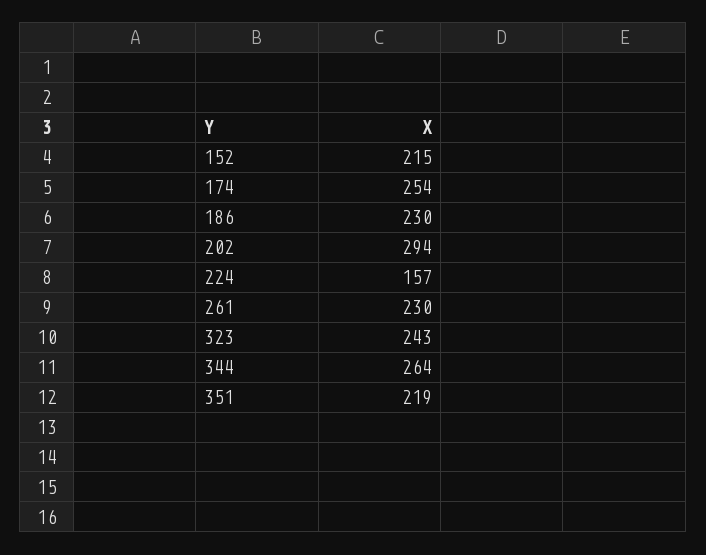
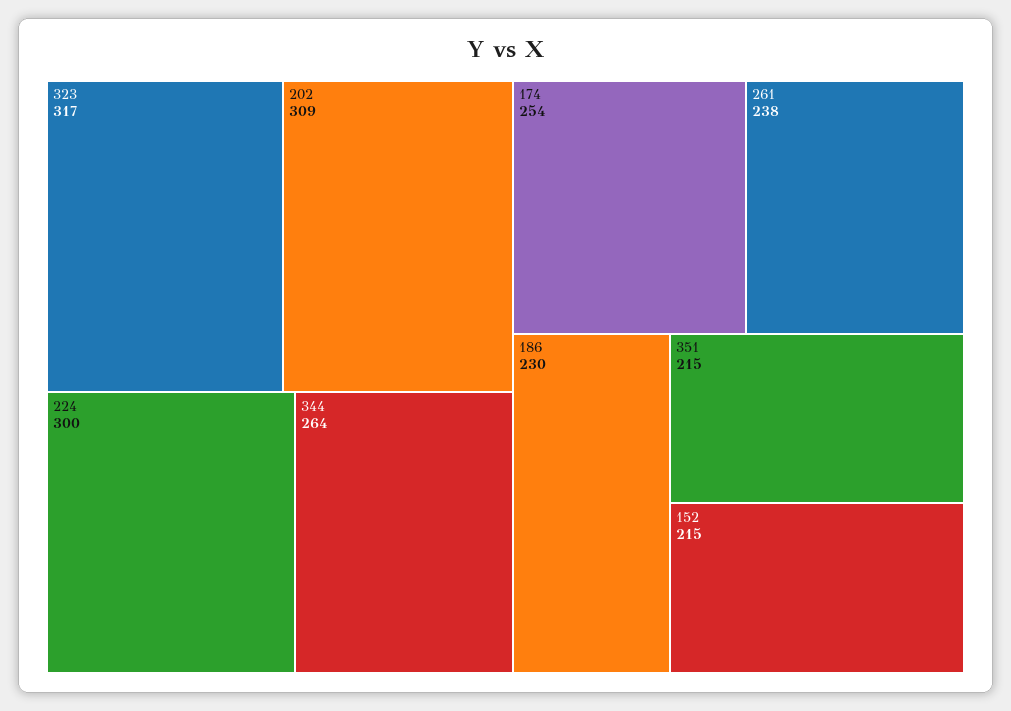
  {
    "152": 215,
    "174": 254,
    "186": 230,
-   "202": 294,
+   "202": 309,
-   "224": 157,
+   "224": 300,
-   "261": 230,
+   "261": 238,
-   "323": 243,
+   "323": 317,
    "344": 264,
-   "351": 219
+   "351": 215
  }

